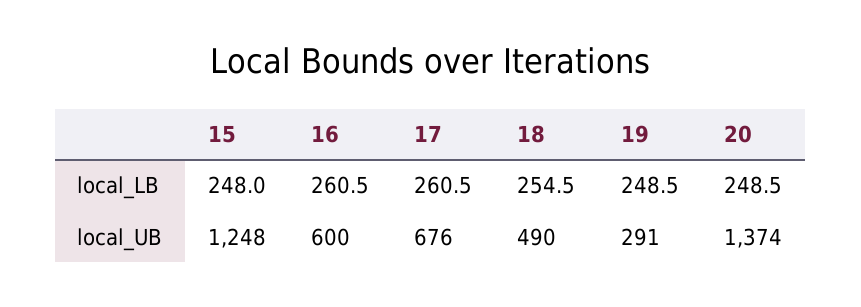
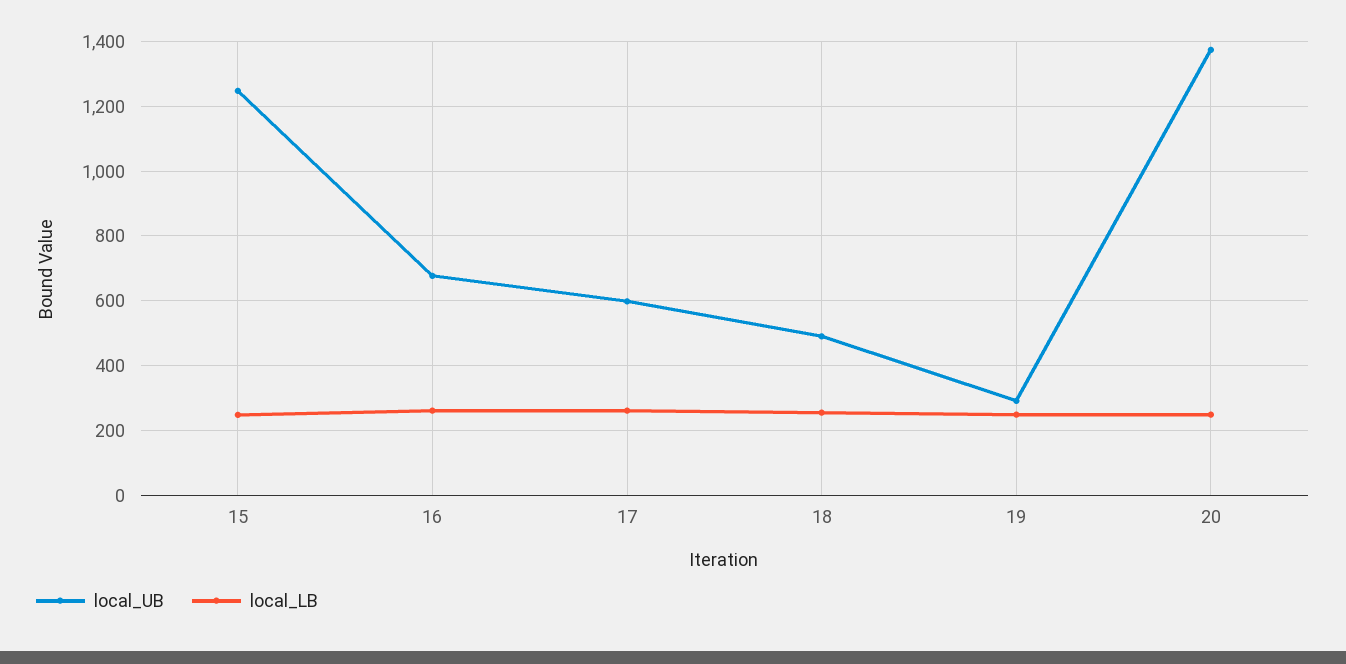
  {
    "local_LB": {
      "15": 248,
      "16": 260.5,
      "17": 260.5,
      "18": 254.5,
      "19": 248.5,
      "20": 248.5
    },
    "local_UB": {
      "15": 1248,
-     "16": 600,
+     "16": 680,
-     "17": 676,
+     "17": 600,
      "18": 490,
      "19": 291,
      "20": 1374
    }
  }

